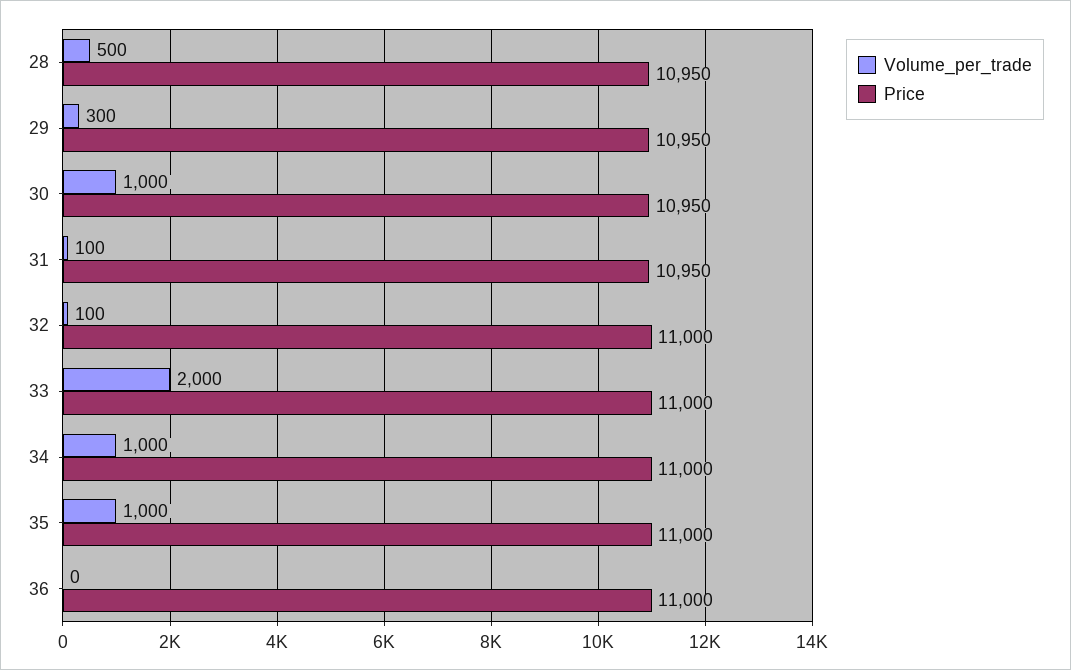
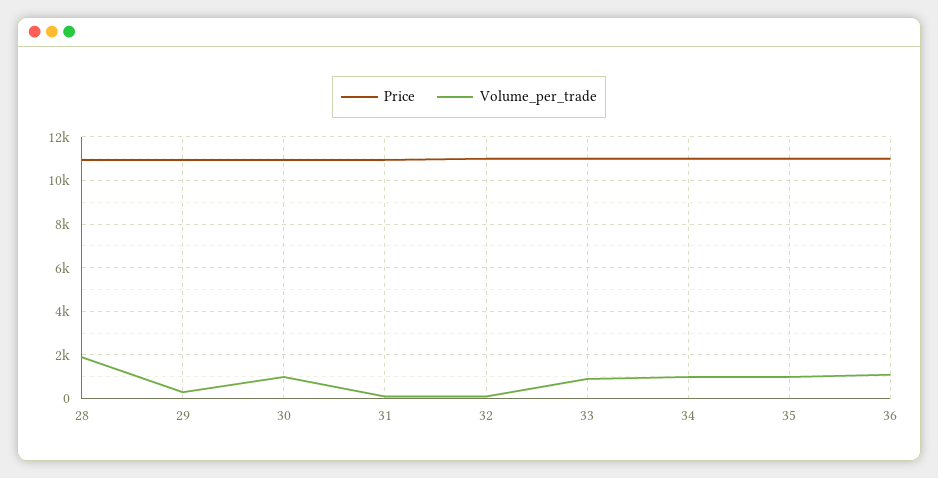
  {
    "Volume_per_trade": {
-     "28": 500,
+     "28": 2000,
      "29": 300,
      "30": 1000,
      "31": 100,
      "32": 100,
-     "33": 2000,
+     "33": 1000,
      "34": 1000,
      "35": 1000,
-     "36": 0
+     "36": 1000
    },
    "Price": {
      "28": 10950,
      "29": 10950,
      "30": 10950,
      "31": 10950,
      "32": 11000,
      "33": 11000,
      "34": 11000,
      "35": 11000,
      "36": 11000
    }
  }

